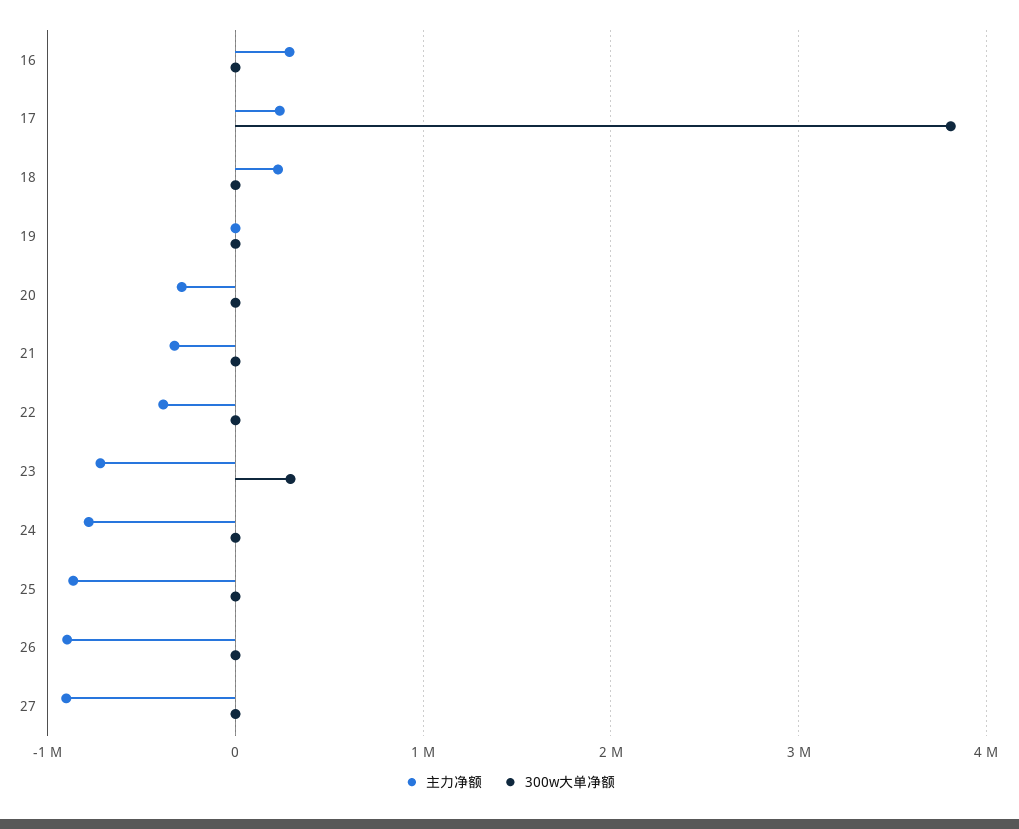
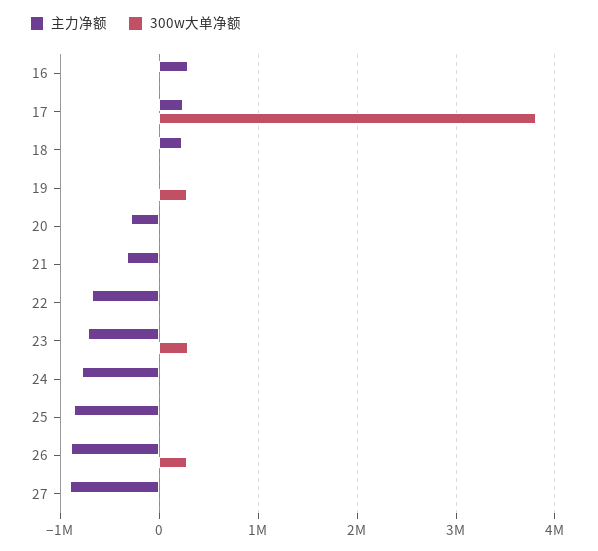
  {
    "主力净额": {
      "16": 300000,
      "17": 200000,
      "18": 200000,
      "19": 0,
      "20": -300000,
      "21": -300000,
-     "22": -400000,
+     "22": -700000,
      "23": -700000,
      "24": -800000,
      "25": -900000,
      "26": -900000,
      "27": -900000
    },
    "300w大单净额": {
      "16": 0,
      "17": 3800000,
      "18": 0,
-     "19": 0,
+     "19": 300000,
      "20": 0,
      "21": 0,
      "22": 0,
      "23": 300000,
      "24": 0,
      "25": 0,
-     "26": 0,
+     "26": 300000,
      "27": 0
    }
  }

